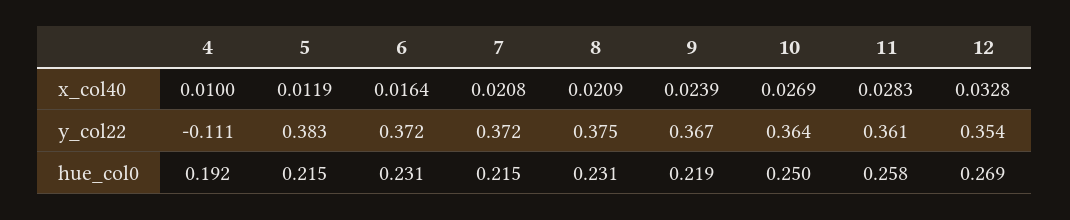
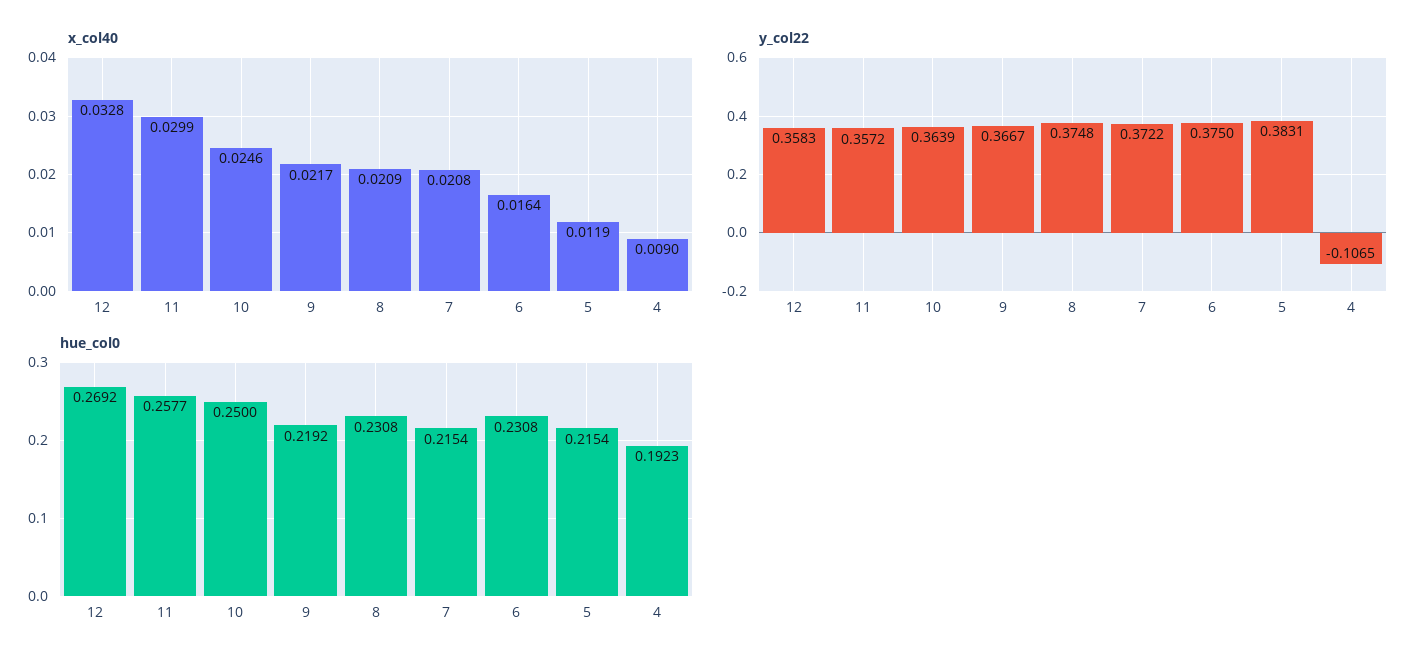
  {
    "x_col40": {
-     "4": 0.01,
+     "4": 0.009,
      "5": 0.0119,
      "6": 0.0164,
      "7": 0.0208,
      "8": 0.0209,
-     "9": 0.0239,
+     "9": 0.0217,
-     "10": 0.0269,
+     "10": 0.0246,
-     "11": 0.0283,
+     "11": 0.0299,
      "12": 0.0328
    },
    "y_col22": {
-     "4": -0.111,
+     "4": -0.1065,
      "5": 0.3831,
-     "6": 0.372,
+     "6": 0.375,
      "7": 0.3722,
      "8": 0.3748,
      "9": 0.3667,
      "10": 0.3639,
-     "11": 0.361,
+     "11": 0.3572,
-     "12": 0.354
+     "12": 0.3583
    },
    "hue_col0": {
      "4": 0.1923,
      "5": 0.2154,
      "6": 0.2308,
      "7": 0.2154,
      "8": 0.2308,
      "9": 0.2192,
      "10": 0.25,
      "11": 0.2577,
      "12": 0.2692
    }
  }

